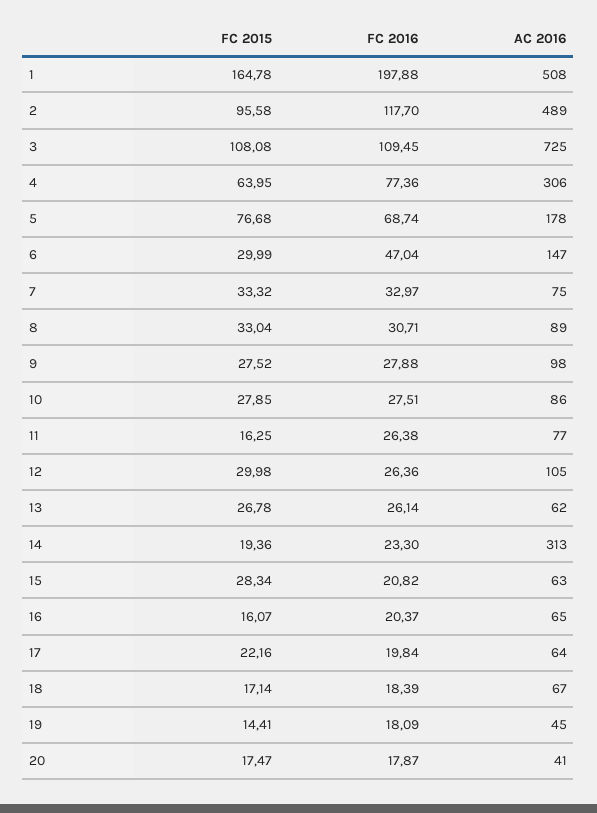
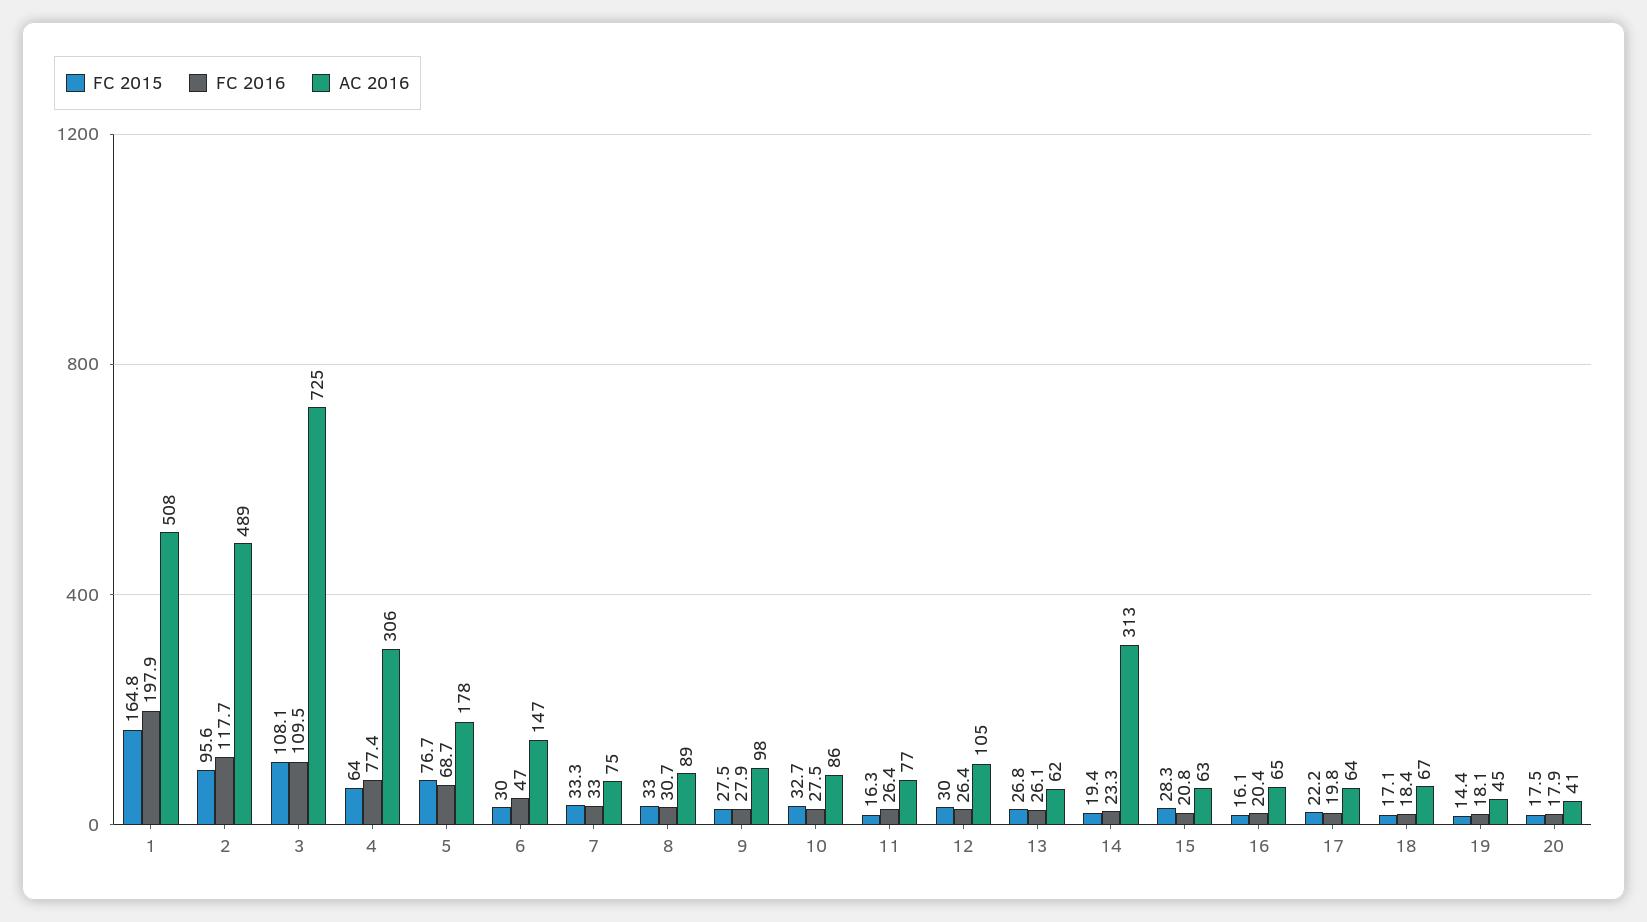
  {
    "FC 2015": {
      "1": 164.78,
      "2": 95.58,
      "3": 108.08,
      "4": 63.95,
      "5": 76.68,
      "6": 29.99,
      "7": 33.32,
      "8": 33.04,
      "9": 27.52,
-     "10": 27.85,
+     "10": 32.7,
      "11": 16.25,
      "12": 29.98,
      "13": 26.78,
      "14": 19.36,
      "15": 28.34,
      "16": 16.07,
      "17": 22.16,
      "18": 17.14,
      "19": 14.41,
      "20": 17.47
    },
    "FC 2016": {
      "1": 197.88,
      "2": 117.7,
      "3": 109.45,
      "4": 77.36,
      "5": 68.74,
      "6": 47.04,
      "7": 32.97,
      "8": 30.71,
      "9": 27.88,
      "10": 27.51,
      "11": 26.38,
      "12": 26.36,
      "13": 26.14,
      "14": 23.3,
      "15": 20.82,
      "16": 20.37,
      "17": 19.84,
      "18": 18.39,
      "19": 18.09,
      "20": 17.87
    },
    "AC 2016": {
      "1": 508,
      "2": 489,
      "3": 725,
      "4": 306,
      "5": 178,
      "6": 147,
      "7": 75,
      "8": 89,
      "9": 98,
      "10": 86,
      "11": 77,
      "12": 105,
      "13": 62,
      "14": 313,
      "15": 63,
      "16": 65,
      "17": 64,
      "18": 67,
      "19": 45,
      "20": 41
    }
  }

